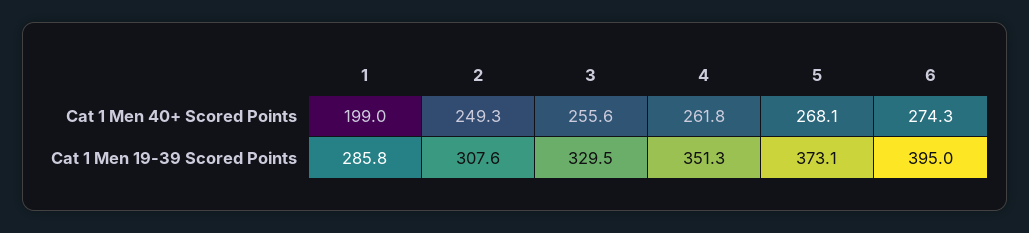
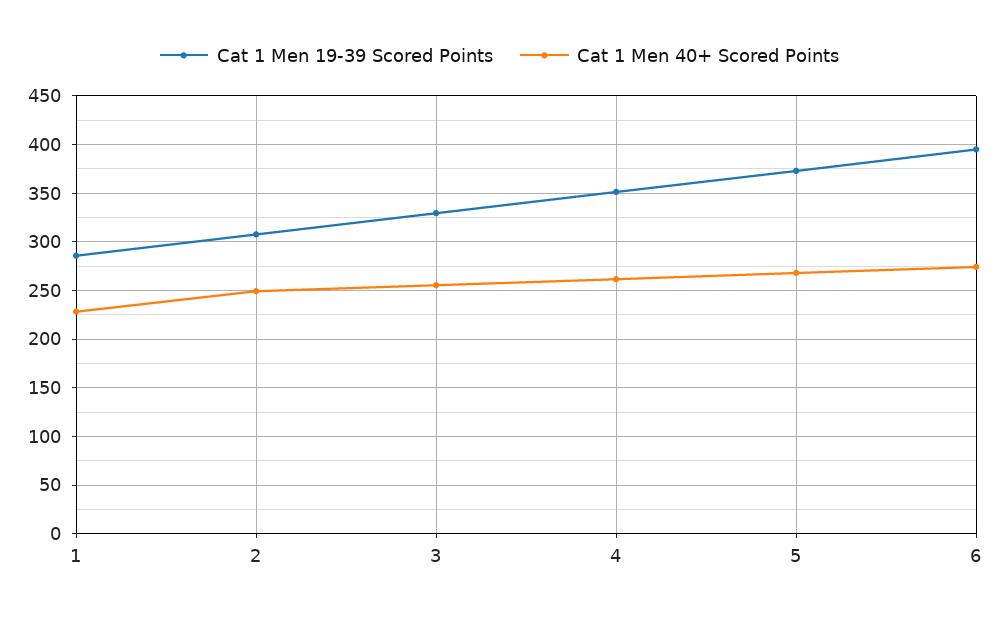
  {
    "Cat 1 Men 40+ Scored Points": {
-     "1": 199,
+     "1": 230,
      "2": 249.3,
      "3": 255.6,
      "4": 261.8,
      "5": 268.1,
      "6": 274.3
    },
    "Cat 1 Men 19-39 Scored Points": {
      "1": 285.8,
      "2": 307.6,
      "3": 329.5,
      "4": 351.3,
      "5": 373.1,
      "6": 395
    }
  }

